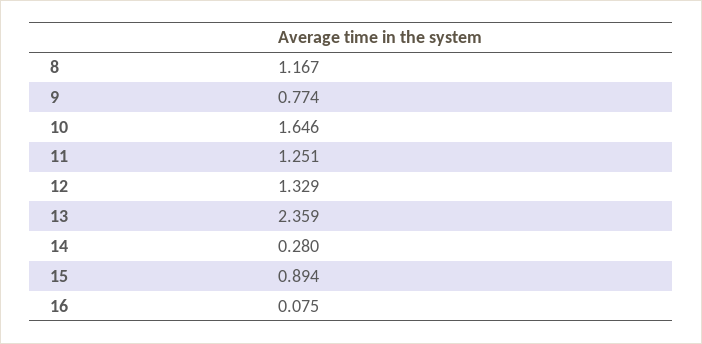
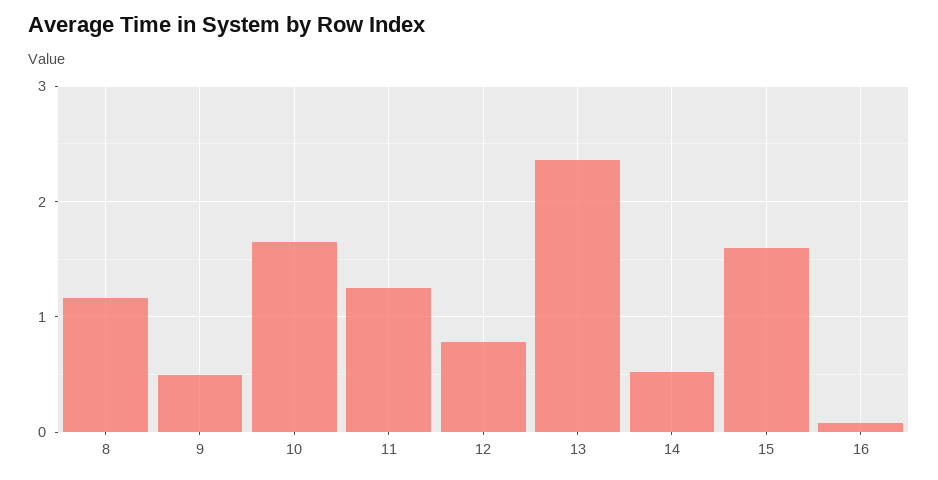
  {
    "8": 1.167,
-   "9": 0.774,
+   "9": 0.5,
    "10": 1.646,
    "11": 1.251,
-   "12": 1.329,
+   "12": 0.8,
    "13": 2.359,
-   "14": 0.28,
+   "14": 0.5,
-   "15": 0.894,
+   "15": 1.6,
    "16": 0.075
  }

